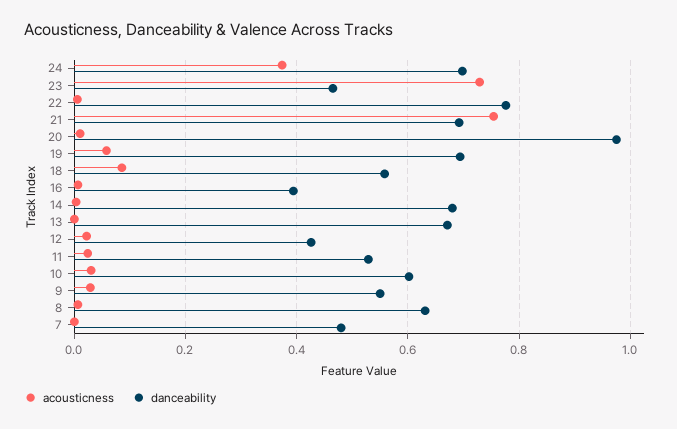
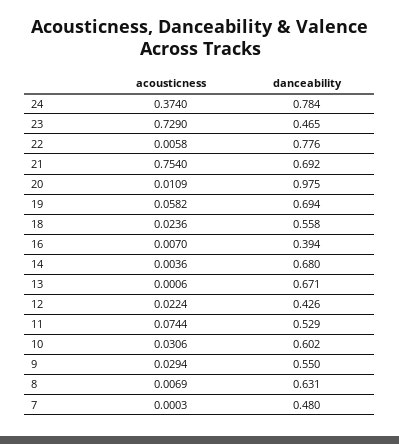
  {
    "acousticness": {
      "24": 0.374,
      "23": 0.729,
      "22": 0.0058,
      "21": 0.754,
      "20": 0.0109,
      "19": 0.0582,
-     "18": 0.08,
+     "18": 0.0236,
      "16": 0.007,
      "14": 0.0036,
      "13": 0.0006,
      "12": 0.0224,
-     "11": 0.02,
+     "11": 0.0744,
      "10": 0.0306,
      "9": 0.0294,
      "8": 0.0069,
      "7": 0.0003
    },
    "danceability": {
-     "24": 0.7,
+     "24": 0.784,
      "23": 0.465,
      "22": 0.776,
      "21": 0.692,
      "20": 0.975,
      "19": 0.694,
      "18": 0.558,
      "16": 0.394,
      "14": 0.68,
      "13": 0.671,
      "12": 0.426,
      "11": 0.529,
      "10": 0.602,
      "9": 0.55,
      "8": 0.631,
      "7": 0.48
    }
  }

